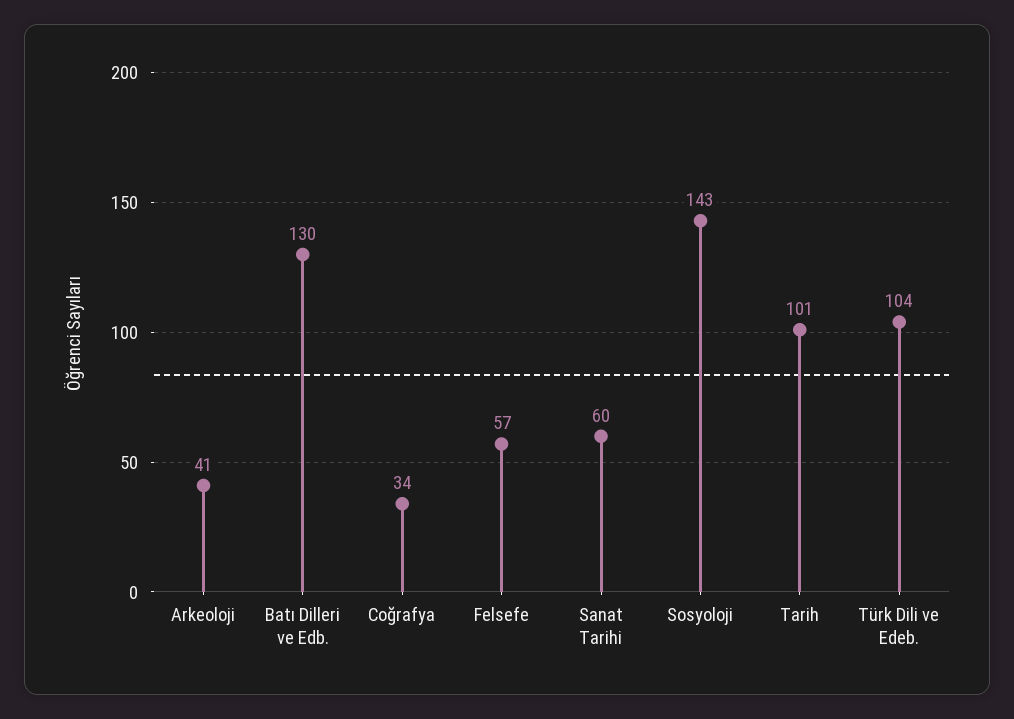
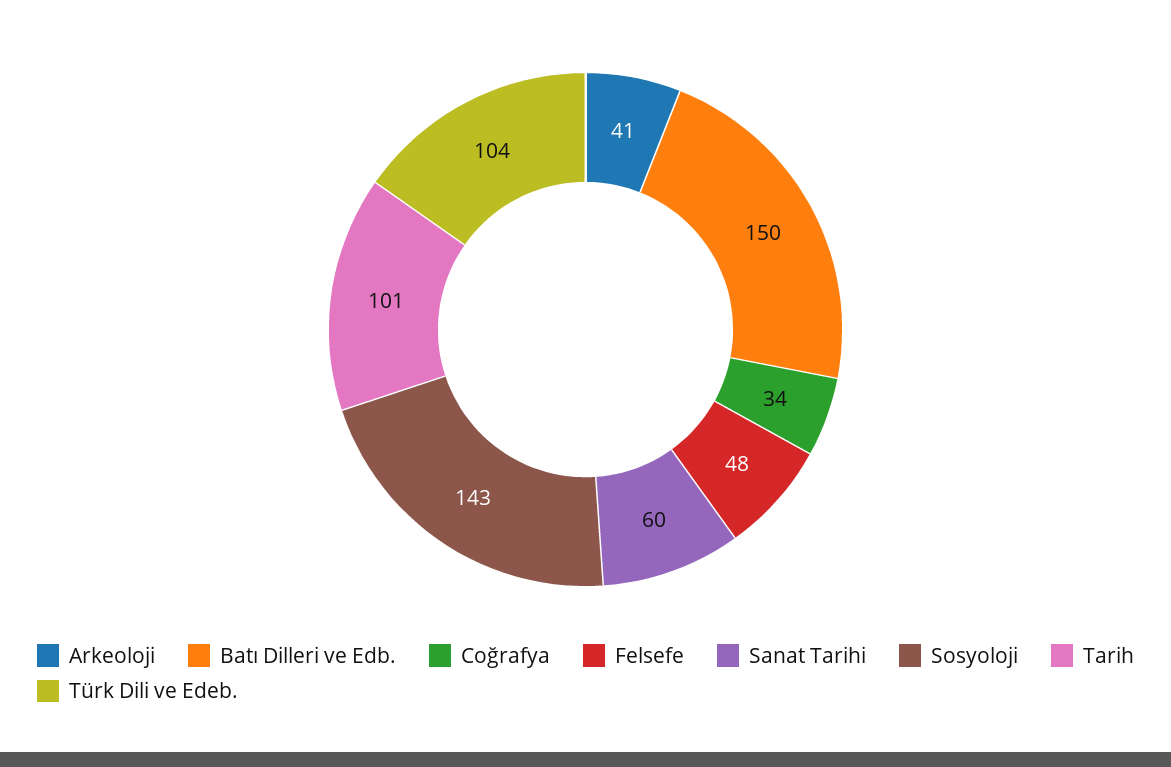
  {
    "Arkeoloji": 41,
-   "Batı Dilleri ve Edb.": 130,
+   "Batı Dilleri ve Edb.": 150,
    "Coğrafya": 34,
-   "Felsefe": 57,
+   "Felsefe": 48,
    "Sanat Tarihi": 60,
    "Sosyoloji": 143,
    "Tarih": 101,
    "Türk Dili ve Edeb.": 104
  }

